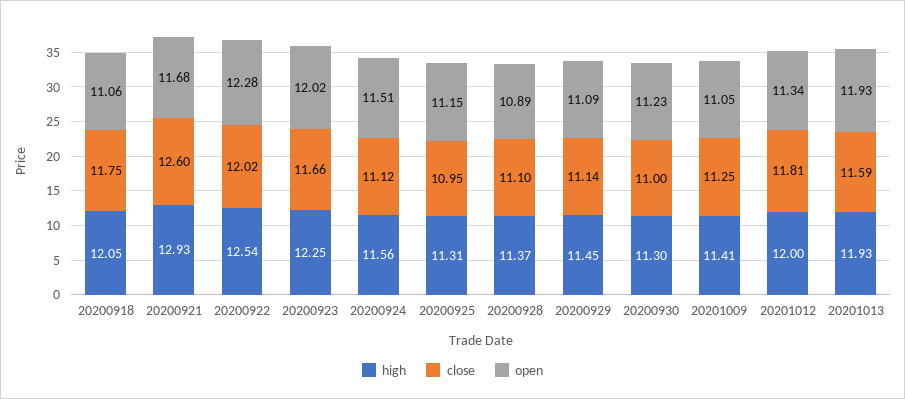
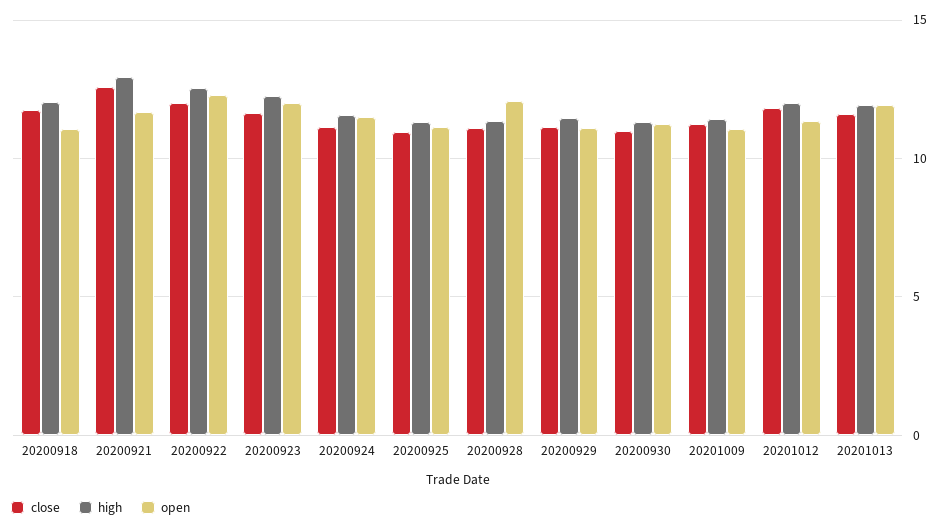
  {
    "high": {
      "20200918": 12.05,
      "20200921": 12.93,
      "20200922": 12.54,
      "20200923": 12.25,
      "20200924": 11.56,
      "20200925": 11.31,
      "20200928": 11.37,
      "20200929": 11.45,
      "20200930": 11.3,
      "20201009": 11.41,
      "20201012": 12,
      "20201013": 11.93
    },
    "close": {
      "20200918": 11.75,
      "20200921": 12.6,
      "20200922": 12.02,
      "20200923": 11.66,
      "20200924": 11.12,
      "20200925": 10.95,
      "20200928": 11.1,
      "20200929": 11.14,
      "20200930": 11,
      "20201009": 11.25,
      "20201012": 11.81,
      "20201013": 11.59
    },
    "open": {
      "20200918": 11.06,
      "20200921": 11.68,
      "20200922": 12.28,
      "20200923": 12.02,
      "20200924": 11.51,
      "20200925": 11.15,
-     "20200928": 10.89,
+     "20200928": 12,
      "20200929": 11.09,
      "20200930": 11.23,
      "20201009": 11.05,
      "20201012": 11.34,
      "20201013": 11.93
    }
  }

